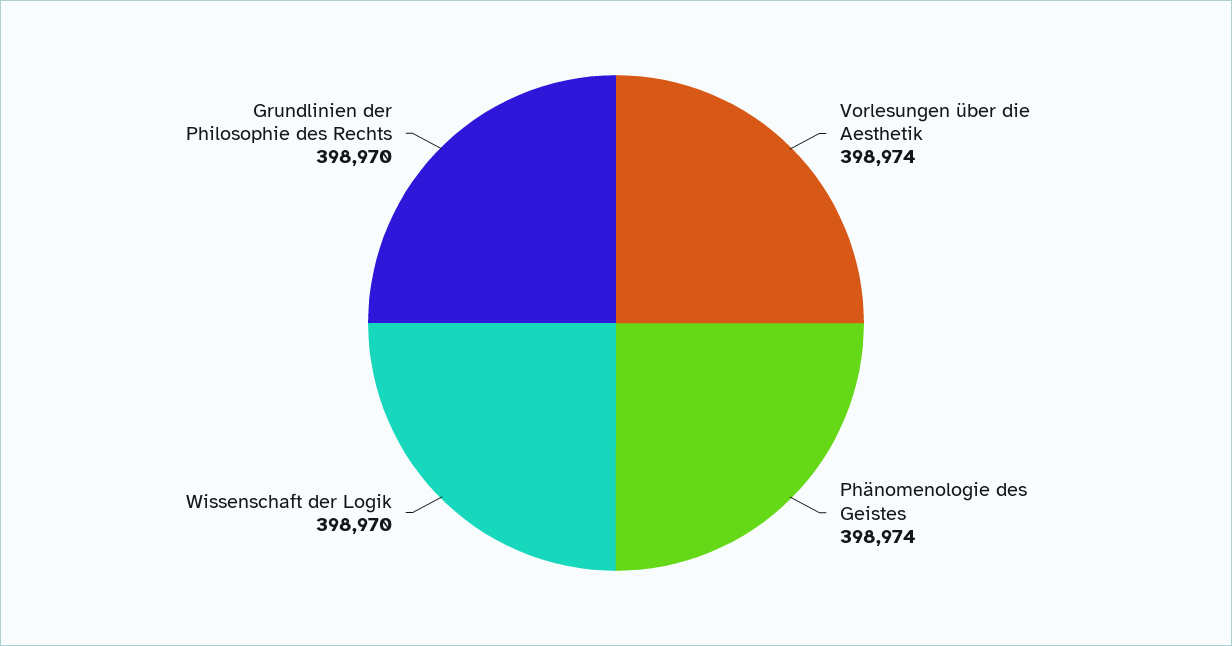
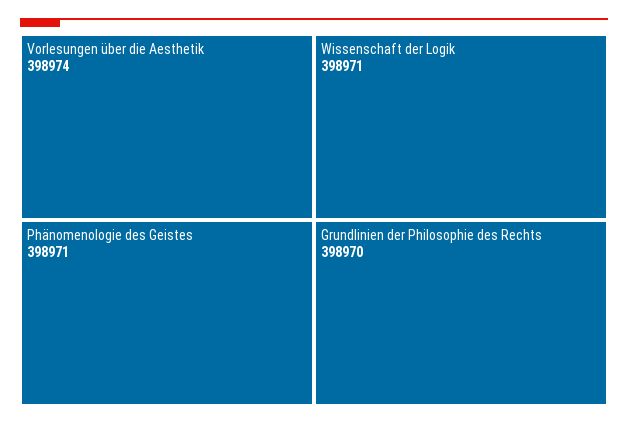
  {
    "Vorlesungen über die Aesthetik": 398974,
-   "Phänomenologie des Geistes": 398974,
+   "Phänomenologie des Geistes": 398971,
-   "Wissenschaft der Logik": 398970,
+   "Wissenschaft der Logik": 398971,
    "Grundlinien der Philosophie des Rechts": 398970
  }

